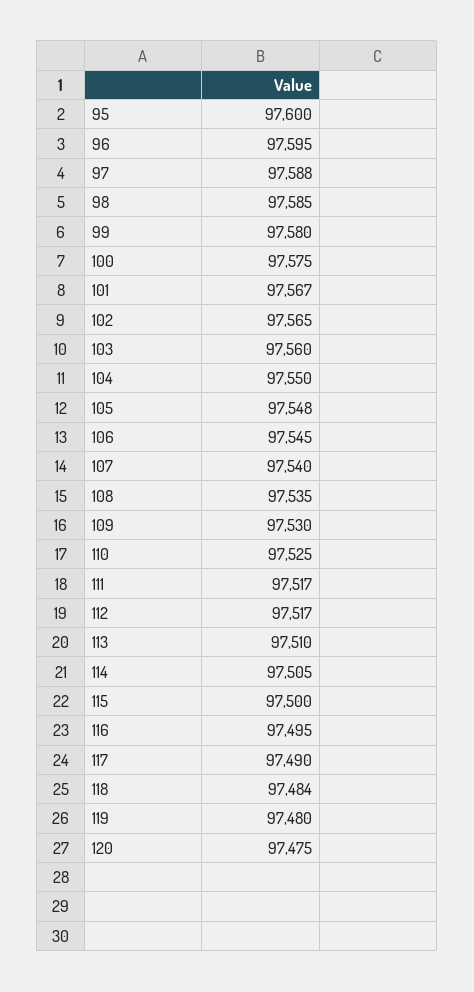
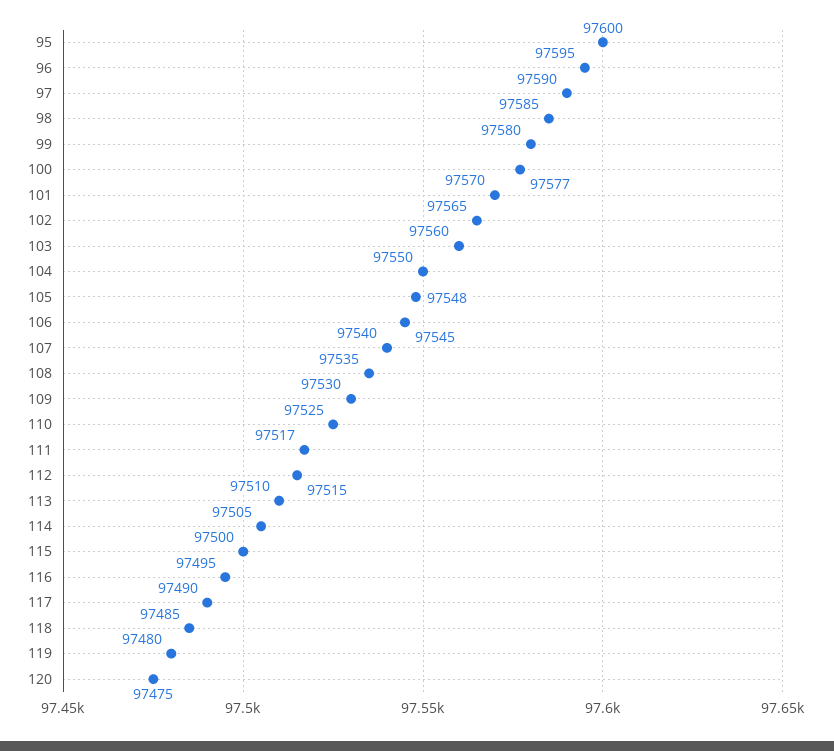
  {
    "95": 97600,
    "96": 97595,
-   "97": 97588,
+   "97": 97590,
    "98": 97585,
    "99": 97580,
-   "100": 97575,
+   "100": 97577,
-   "101": 97567,
+   "101": 97570,
    "102": 97565,
    "103": 97560,
    "104": 97550,
    "105": 97548,
    "106": 97545,
    "107": 97540,
    "108": 97535,
    "109": 97530,
    "110": 97525,
    "111": 97517,
-   "112": 97517,
+   "112": 97515,
    "113": 97510,
    "114": 97505,
    "115": 97500,
    "116": 97495,
    "117": 97490,
-   "118": 97484,
+   "118": 97485,
    "119": 97480,
    "120": 97475
  }

